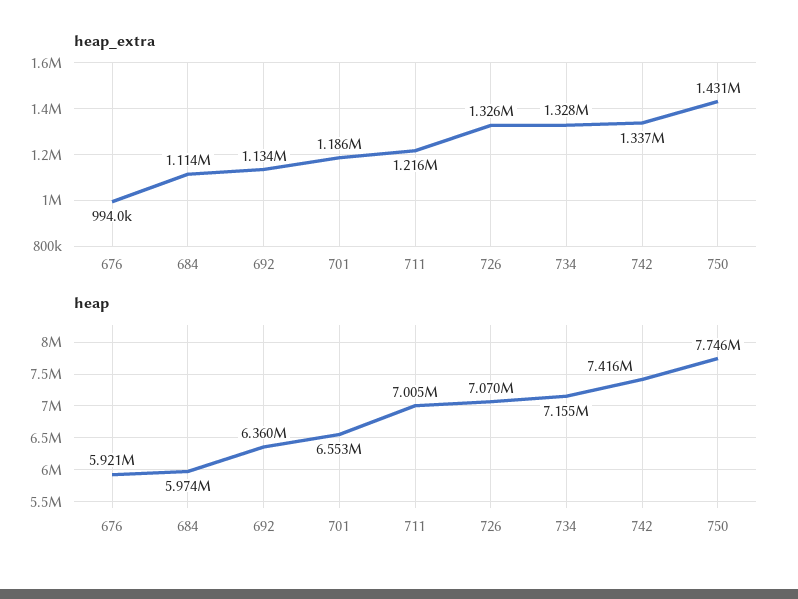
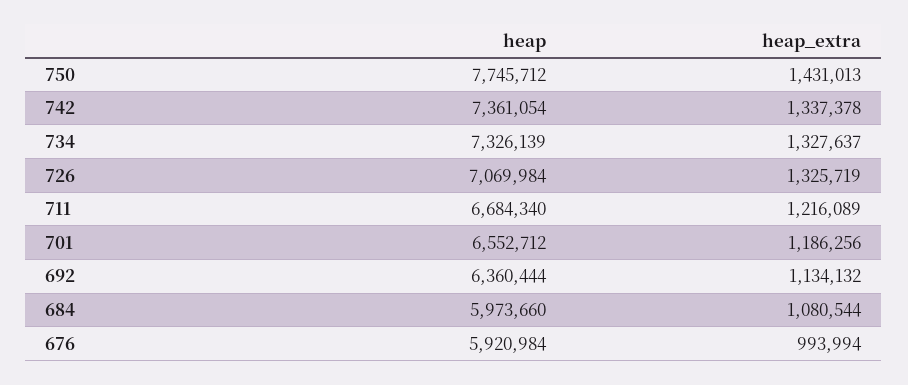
  {
    "heap_extra": {
      "676": 993994,
-     "684": 1114000,
+     "684": 1080544,
      "692": 1134132,
      "701": 1186256,
      "711": 1216089,
      "726": 1325719,
      "734": 1327637,
      "742": 1337378,
      "750": 1431013
    },
    "heap": {
      "676": 5920984,
      "684": 5973660,
      "692": 6360444,
      "701": 6552712,
-     "711": 7005000,
+     "711": 6684340,
      "726": 7069984,
-     "734": 7155000,
+     "734": 7326139,
-     "742": 7416000,
+     "742": 7361054,
      "750": 7745712
    }
  }

